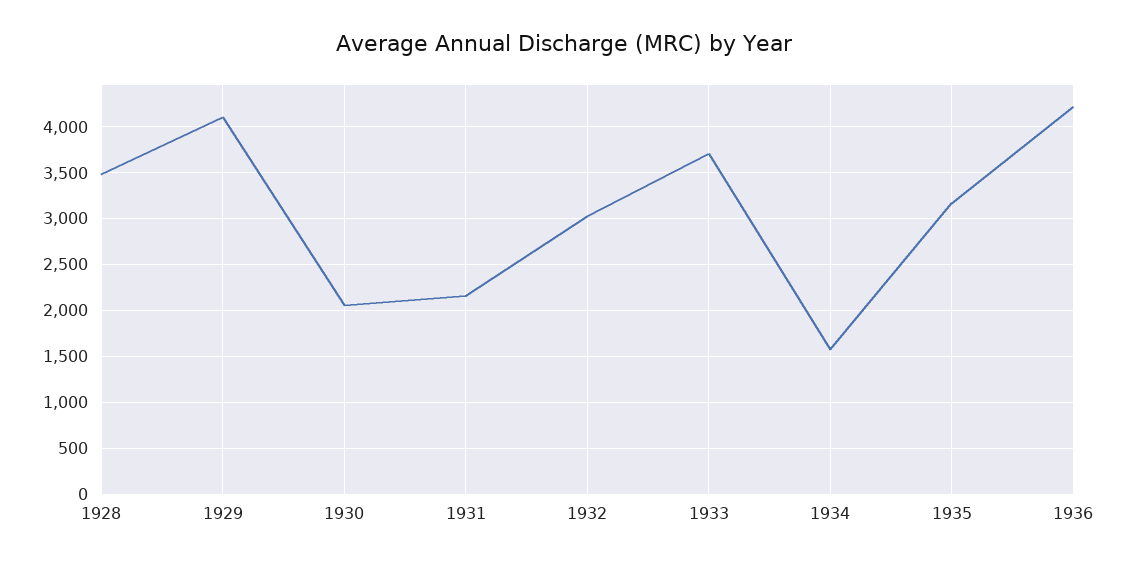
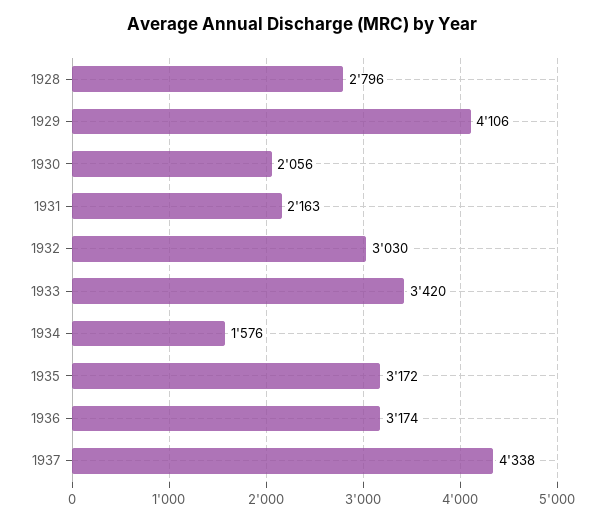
  {
-   "1928": 3500,
+   "1928": 2796,
    "1929": 4106,
    "1930": 2056,
    "1931": 2163,
    "1932": 3030,
-   "1933": 3700,
+   "1933": 3420,
    "1934": 1576,
    "1935": 3172,
-   "1936": 4200
+   "1936": 3174,
+   "1937": 4338
  }

